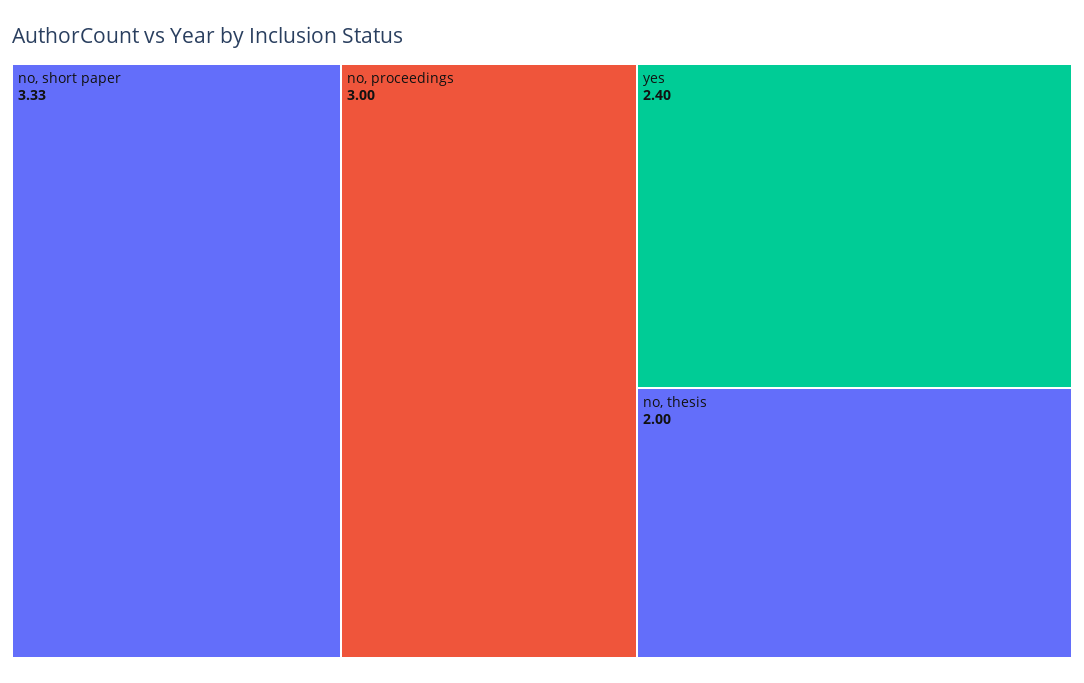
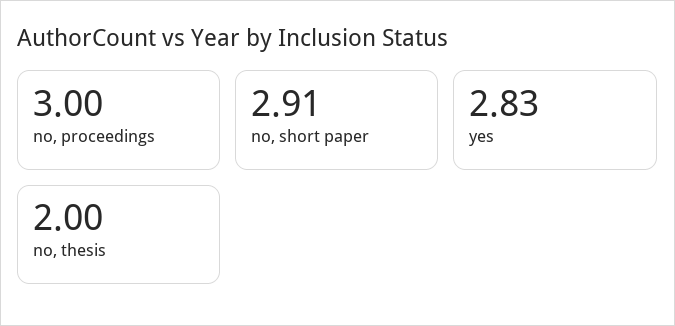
  {
-   "no, short paper": 3.33,
+   "no, short paper": 2.91,
    "no, proceedings": 3,
-   "yes": 2.4,
+   "yes": 2.83,
    "no, thesis": 2
  }

